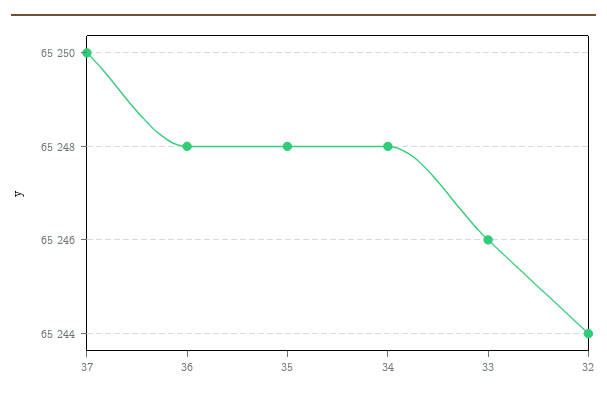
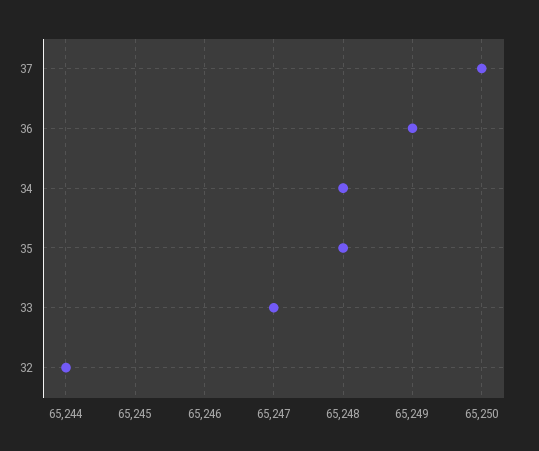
  {
    "37": 65250,
-   "36": 65248,
+   "36": 65249,
    "35": 65248,
    "34": 65248,
-   "33": 65246,
+   "33": 65247,
    "32": 65244
  }

